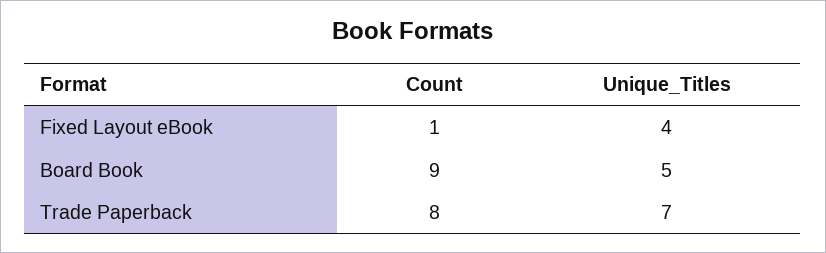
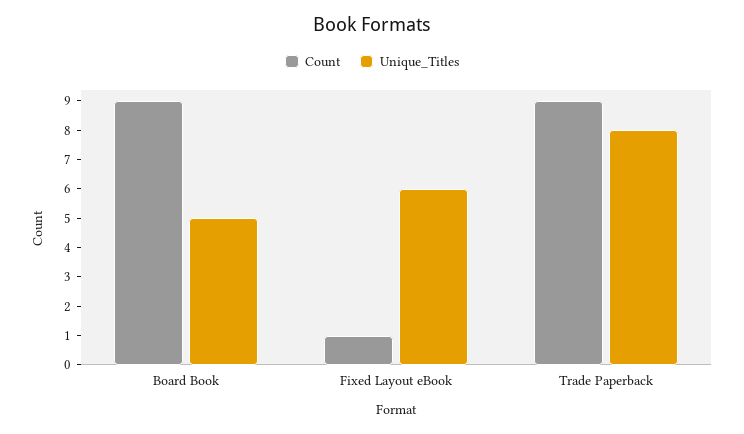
  {
    "Count": {
      "Fixed Layout eBook": 1,
      "Board Book": 9,
-     "Trade Paperback": 8
+     "Trade Paperback": 9
    },
    "Unique_Titles": {
-     "Fixed Layout eBook": 4,
+     "Fixed Layout eBook": 6,
      "Board Book": 5,
-     "Trade Paperback": 7
+     "Trade Paperback": 8
    }
  }

